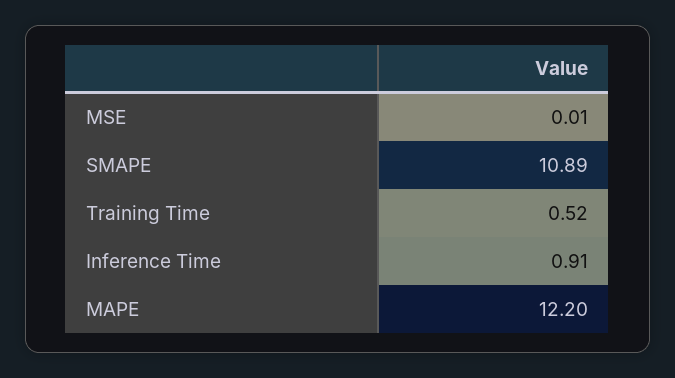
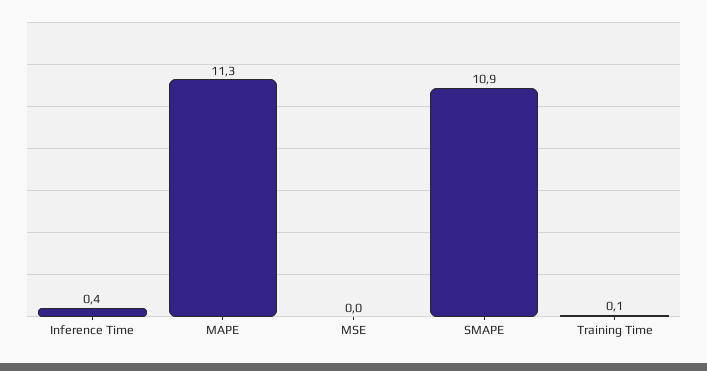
  {
    "MSE": 0.01,
    "SMAPE": 10.89,
-   "Training Time": 0.52,
+   "Training Time": 0.1,
-   "Inference Time": 0.91,
+   "Inference Time": 0.4,
-   "MAPE": 12.2
+   "MAPE": 11.3
  }

